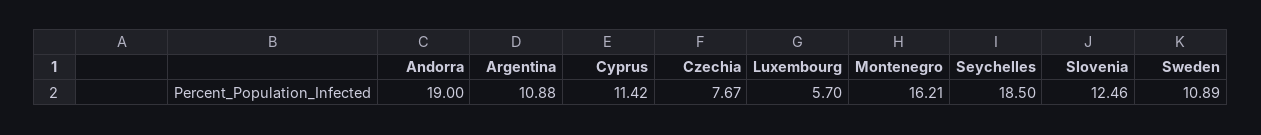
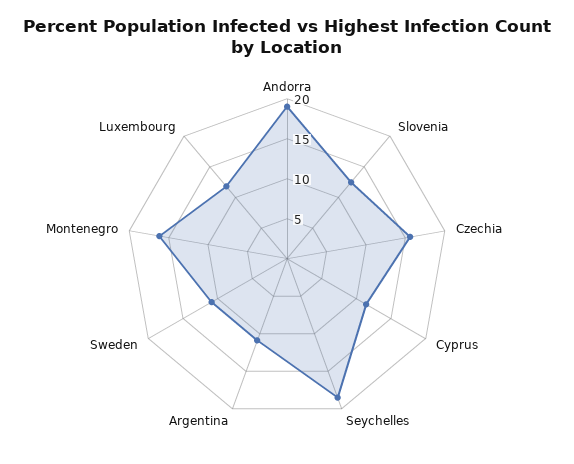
  {
    "Andorra": 19,
    "Argentina": 10.88,
    "Cyprus": 11.42,
-   "Czechia": 7.67,
+   "Czechia": 15,
-   "Luxembourg": 5.7,
+   "Luxembourg": 12.5,
    "Montenegro": 16.21,
    "Seychelles": 18.5,
    "Slovenia": 12.46,
    "Sweden": 10.89
  }

